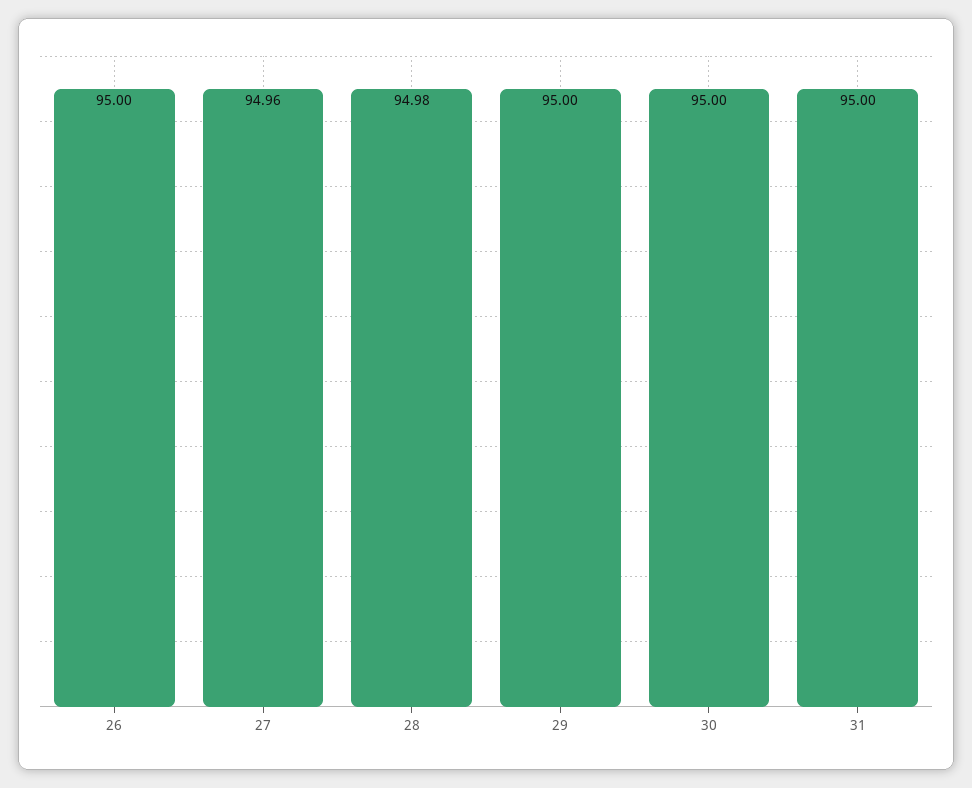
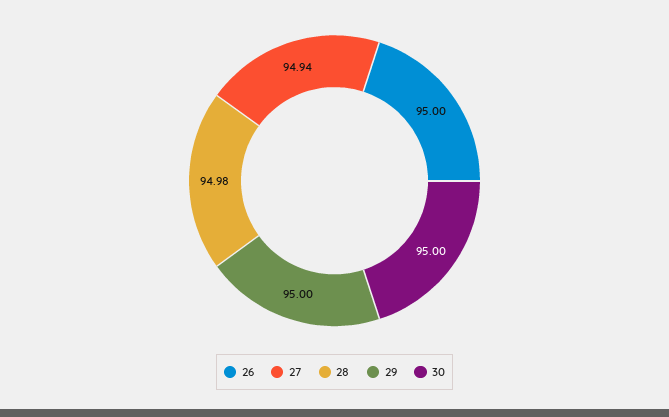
  {
    "26": 95,
-   "27": 94.96,
+   "27": 94.94,
    "28": 94.98,
    "29": 95,
-   "30": 95,
+   "30": 95
-   "31": 95
  }

